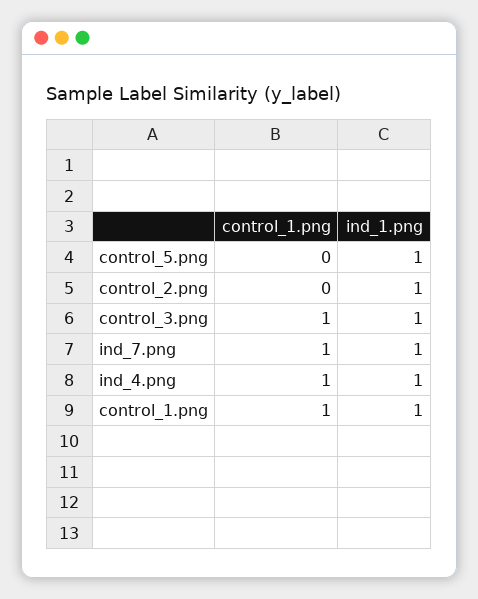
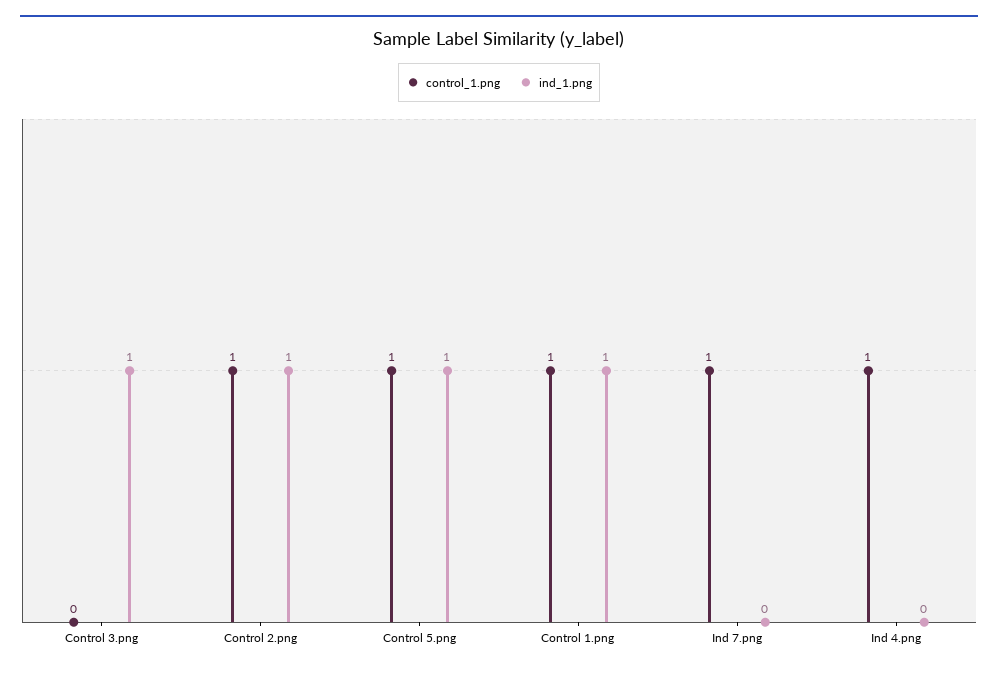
  {
    "control_1.png": {
-     "control_5.png": 0,
+     "control_5.png": 1,
-     "control_2.png": 0,
+     "control_2.png": 1,
-     "control_3.png": 1,
+     "control_3.png": 0,
      "ind_7.png": 1,
      "ind_4.png": 1,
      "control_1.png": 1
    },
    "ind_1.png": {
      "control_5.png": 1,
      "control_2.png": 1,
      "control_3.png": 1,
-     "ind_7.png": 1,
+     "ind_7.png": 0,
-     "ind_4.png": 1,
+     "ind_4.png": 0,
      "control_1.png": 1
    }
  }

